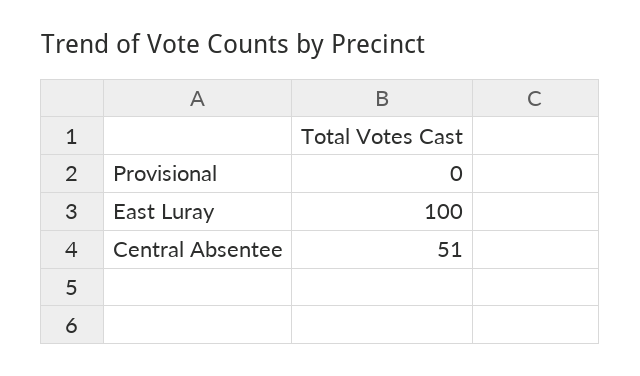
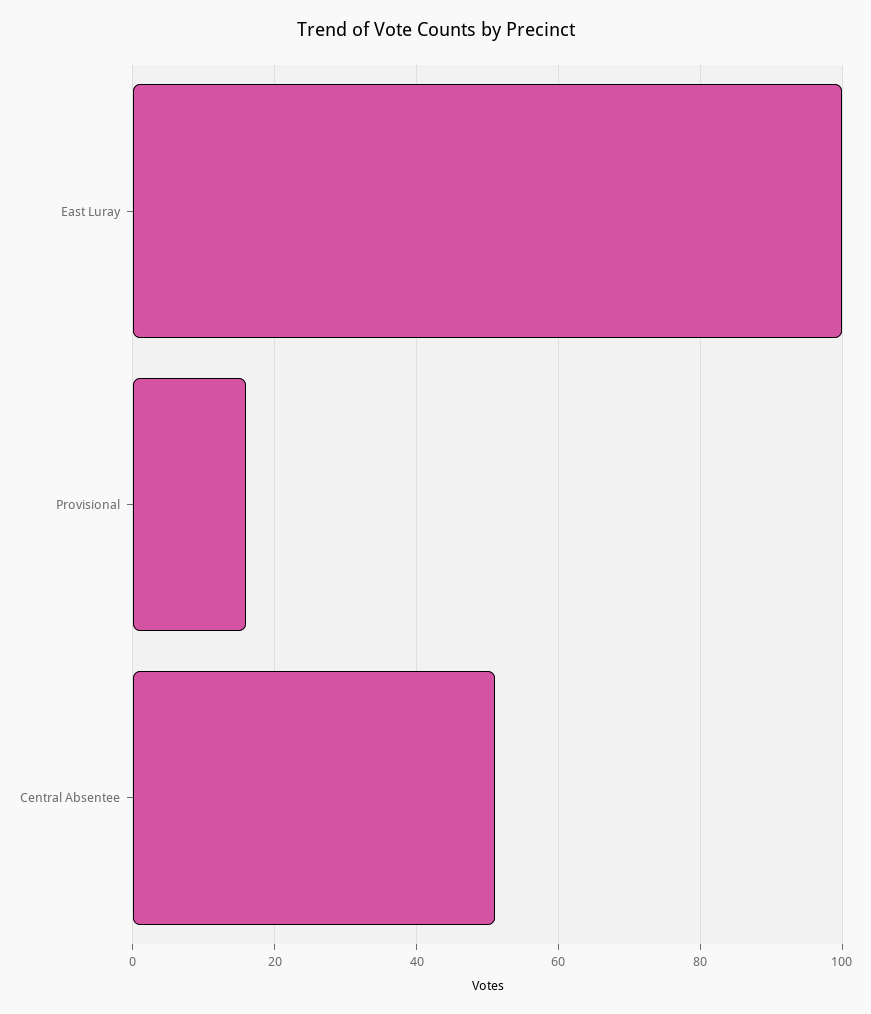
  {
-   "Provisional": 0,
+   "Provisional": 15,
    "East Luray": 100,
    "Central Absentee": 51
  }

